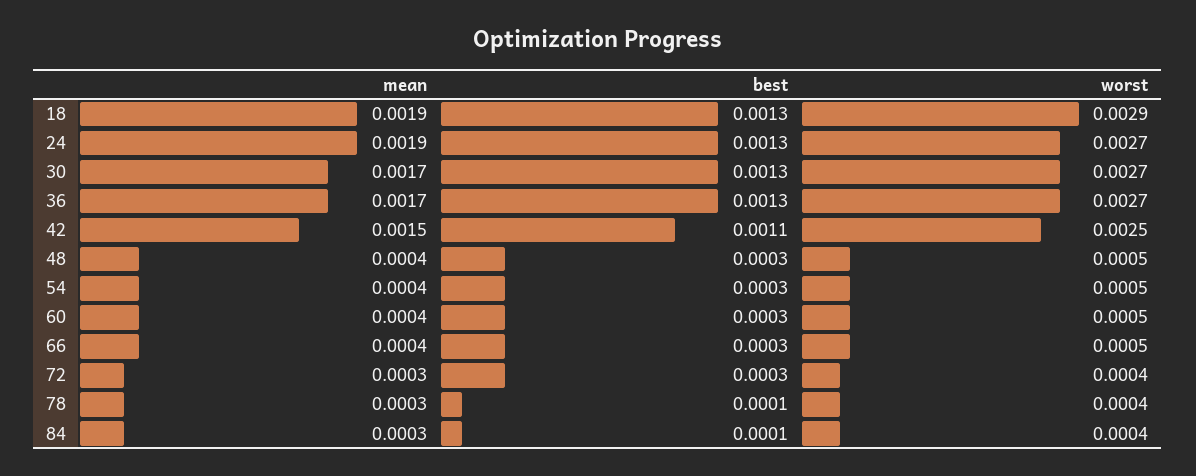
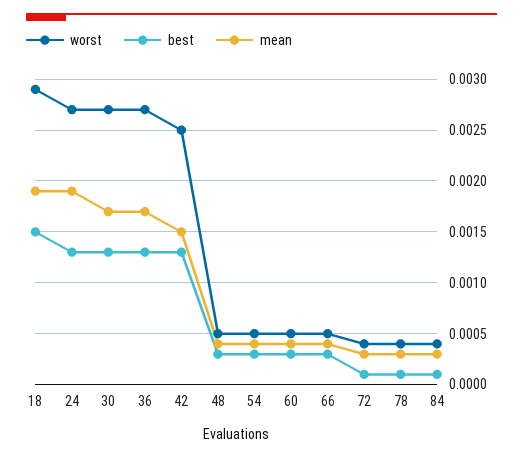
  {
    "mean": {
      "18": 0.0019,
      "24": 0.0019,
      "30": 0.0017,
      "36": 0.0017,
      "42": 0.0015,
      "48": 0.0004,
      "54": 0.0004,
      "60": 0.0004,
      "66": 0.0004,
      "72": 0.0003,
      "78": 0.0003,
      "84": 0.0003
    },
    "best": {
-     "18": 0.0013,
+     "18": 0.0015,
      "24": 0.0013,
      "30": 0.0013,
      "36": 0.0013,
-     "42": 0.0011,
+     "42": 0.0013,
      "48": 0.0003,
      "54": 0.0003,
      "60": 0.0003,
      "66": 0.0003,
-     "72": 0.0003,
+     "72": 0.0001,
      "78": 0.0001,
      "84": 0.0001
    },
    "worst": {
      "18": 0.0029,
      "24": 0.0027,
      "30": 0.0027,
      "36": 0.0027,
      "42": 0.0025,
      "48": 0.0005,
      "54": 0.0005,
      "60": 0.0005,
      "66": 0.0005,
      "72": 0.0004,
      "78": 0.0004,
      "84": 0.0004
    }
  }

